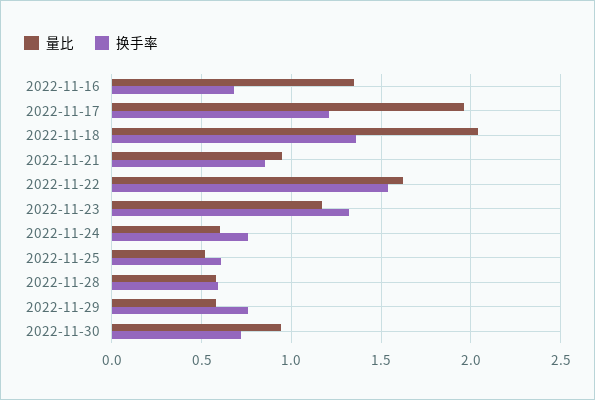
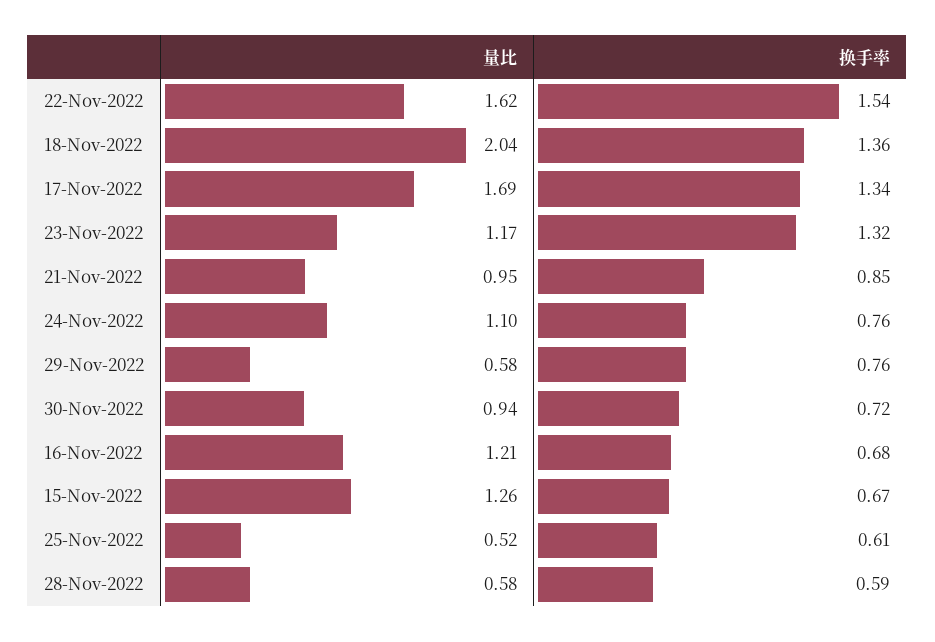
  {
    "量比": {
-     "2022-11-16": 1.35,
+     "2022-11-16": 1.21,
-     "2022-11-17": 1.95,
+     "2022-11-17": 1.69,
      "2022-11-18": 2.04,
      "2022-11-21": 0.95,
      "2022-11-22": 1.62,
      "2022-11-23": 1.17,
-     "2022-11-24": 0.6,
+     "2022-11-24": 1.1,
      "2022-11-25": 0.52,
      "2022-11-28": 0.58,
      "2022-11-29": 0.58,
-     "2022-11-30": 0.94
+     "2022-11-30": 0.94,
+     "15-Nov-2022": 1.26
    },
    "换手率": {
      "2022-11-16": 0.68,
-     "2022-11-17": 1.2,
+     "2022-11-17": 1.34,
      "2022-11-18": 1.36,
      "2022-11-21": 0.85,
      "2022-11-22": 1.54,
      "2022-11-23": 1.32,
      "2022-11-24": 0.76,
      "2022-11-25": 0.61,
      "2022-11-28": 0.59,
      "2022-11-29": 0.76,
-     "2022-11-30": 0.72
+     "2022-11-30": 0.72,
+     "15-Nov-2022": 0.67
    }
  }

